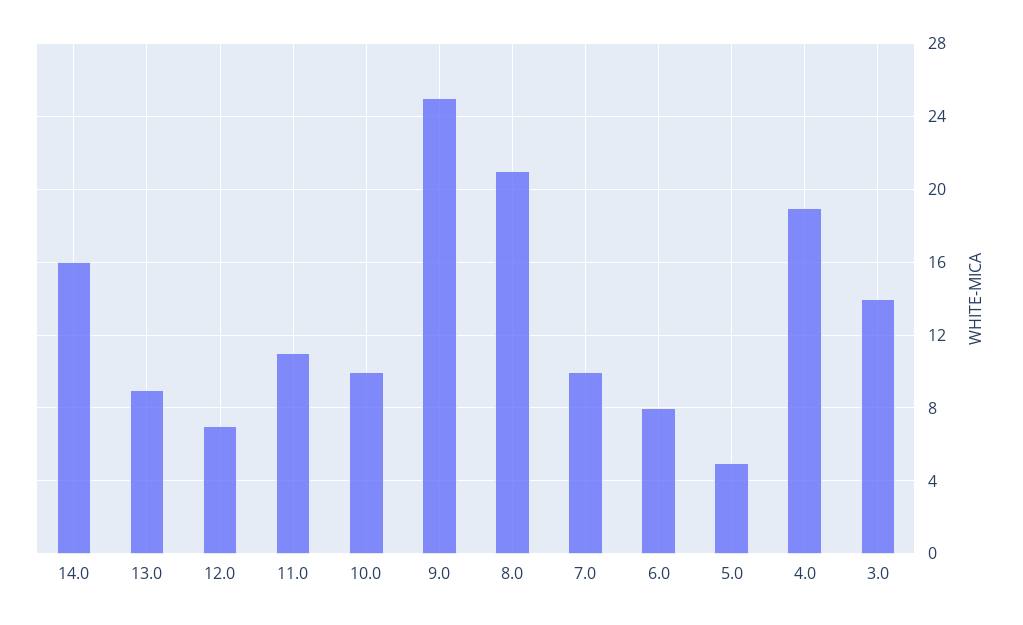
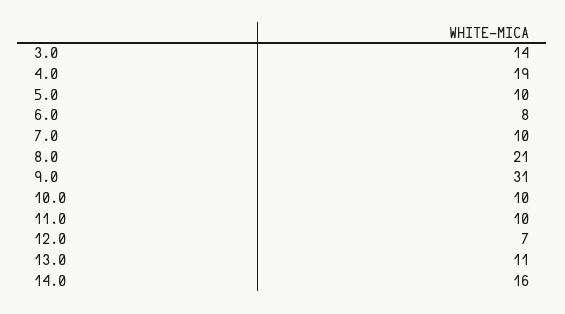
  {
    "14.0": 16,
-   "13.0": 9,
+   "13.0": 11,
    "12.0": 7,
-   "11.0": 11,
+   "11.0": 10,
    "10.0": 10,
-   "9.0": 25,
+   "9.0": 31,
    "8.0": 21,
    "7.0": 10,
    "6.0": 8,
-   "5.0": 5,
+   "5.0": 10,
    "4.0": 19,
    "3.0": 14
  }

